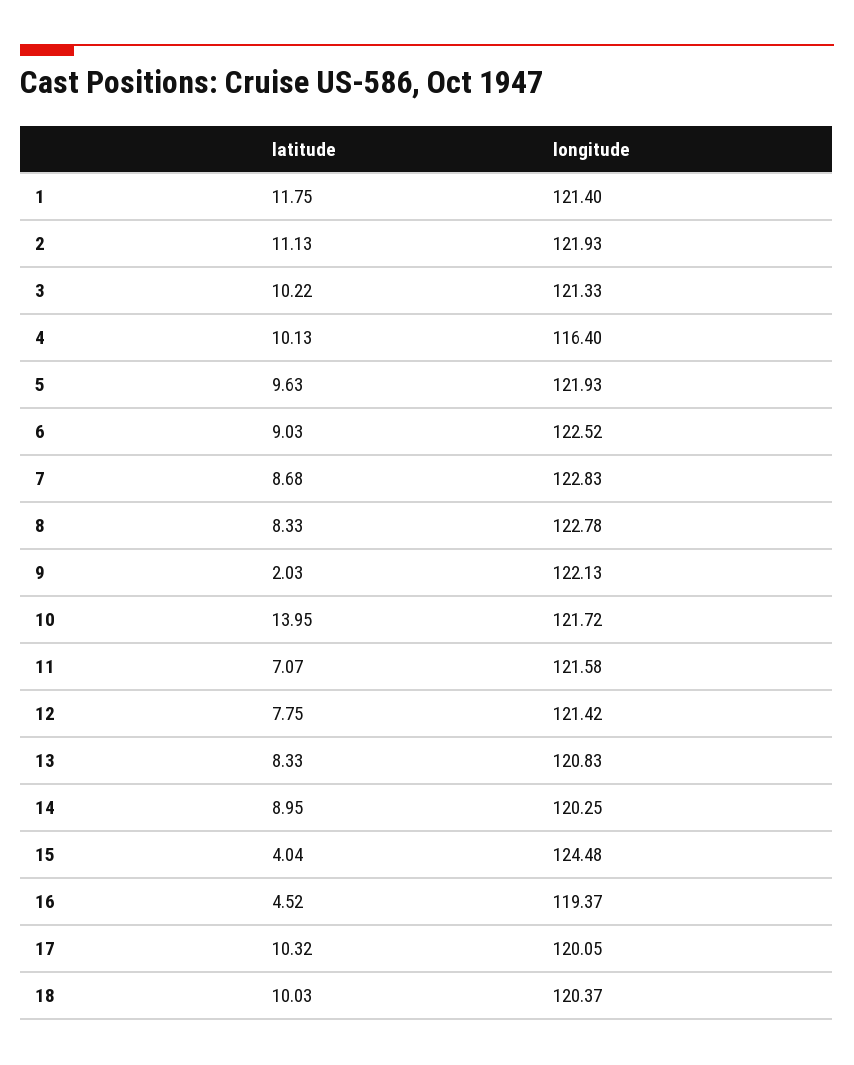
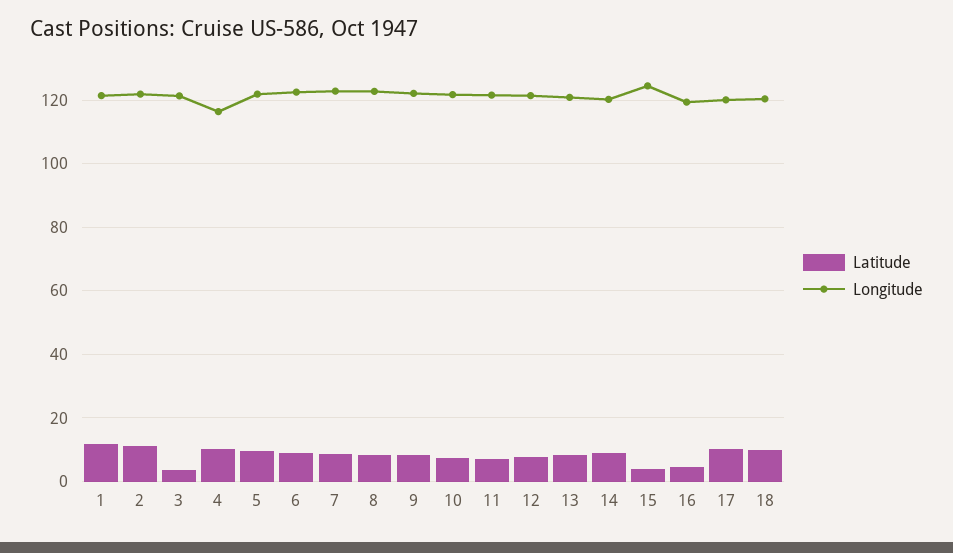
  {
    "latitude": {
      "1": 11.75,
      "2": 11.13,
-     "3": 10.22,
+     "3": 4,
      "4": 10.13,
      "5": 9.63,
      "6": 9.03,
      "7": 8.68,
      "8": 8.33,
-     "9": 2.03,
+     "9": 8,
-     "10": 13.95,
+     "10": 8,
      "11": 7.07,
      "12": 7.75,
      "13": 8.33,
      "14": 8.95,
      "15": 4.04,
      "16": 4.52,
      "17": 10.32,
      "18": 10.03
    },
    "longitude": {
      "1": 121.4,
      "2": 121.93,
      "3": 121.33,
      "4": 116.4,
      "5": 121.93,
      "6": 122.52,
      "7": 122.83,
      "8": 122.78,
      "9": 122.13,
      "10": 121.72,
      "11": 121.58,
      "12": 121.42,
      "13": 120.83,
      "14": 120.25,
      "15": 124.48,
      "16": 119.37,
      "17": 120.05,
      "18": 120.37
    }
  }

